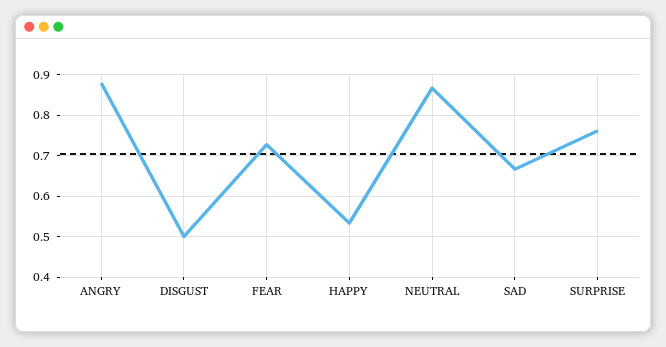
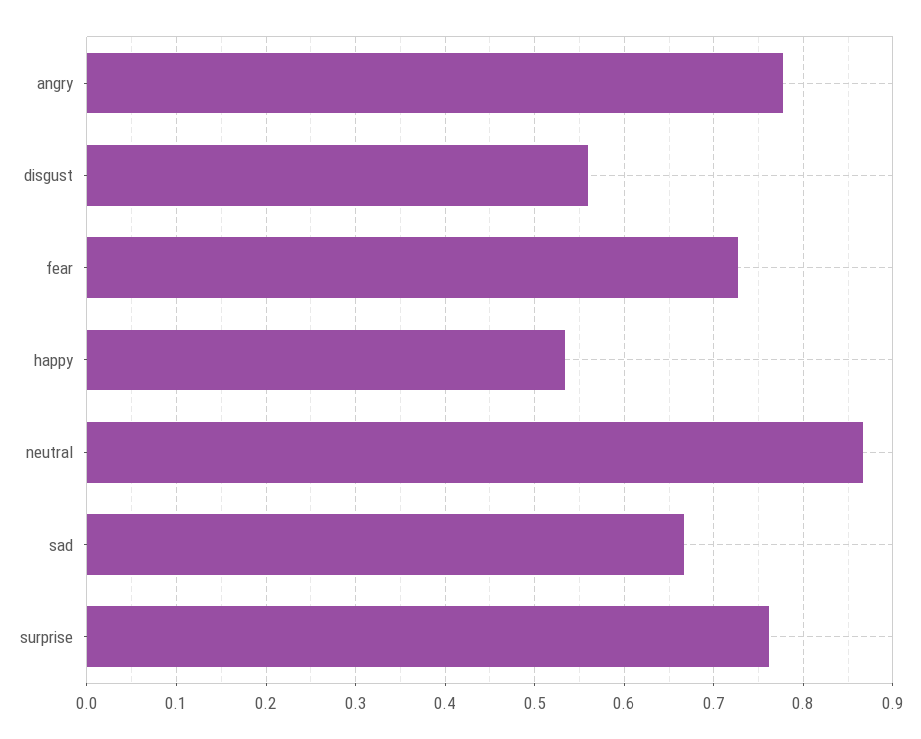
  {
-   "ANGRY": 0.88,
+   "ANGRY": 0.78,
-   "DISGUST": 0.5,
+   "DISGUST": 0.56,
    "FEAR": 0.73,
    "HAPPY": 0.53,
    "NEUTRAL": 0.87,
    "SAD": 0.67,
    "SURPRISE": 0.76
  }

